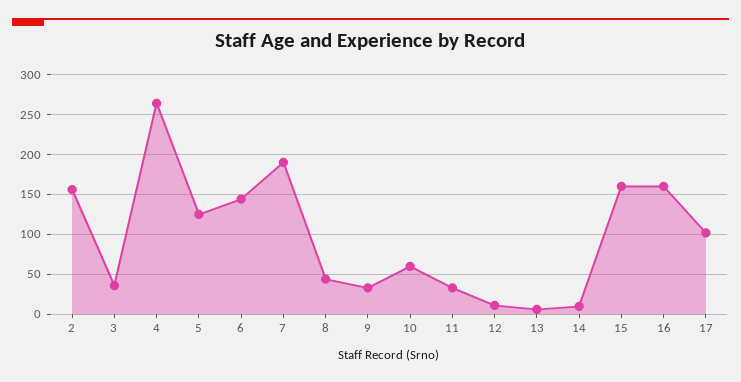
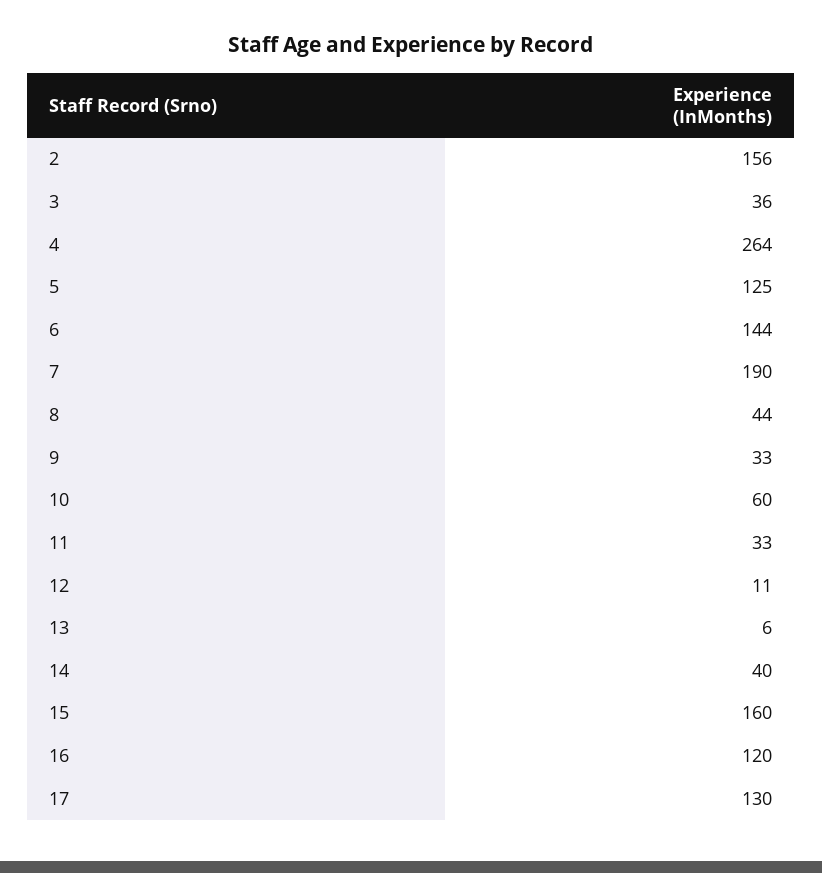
  {
    "2": 156,
    "3": 36,
    "4": 264,
    "5": 125,
    "6": 144,
    "7": 190,
    "8": 44,
    "9": 33,
    "10": 60,
    "11": 33,
    "12": 11,
    "13": 6,
-   "14": 10,
+   "14": 40,
    "15": 160,
-   "16": 160,
+   "16": 120,
-   "17": 100
+   "17": 130
  }

